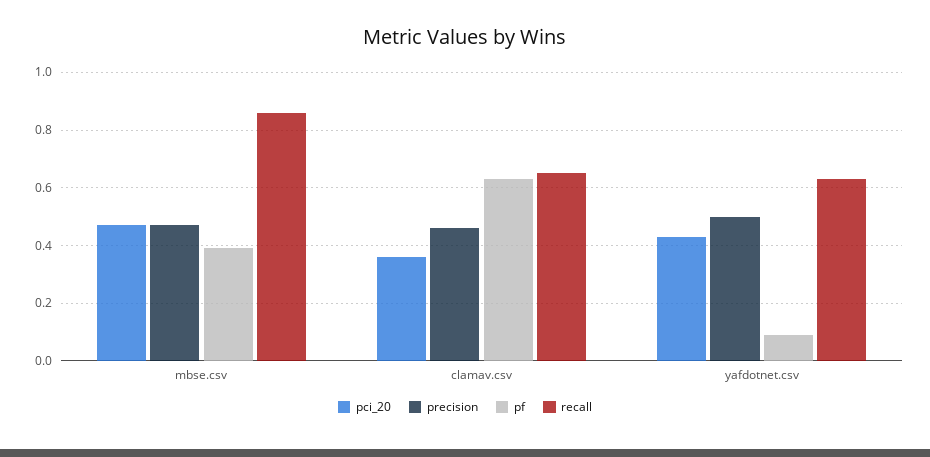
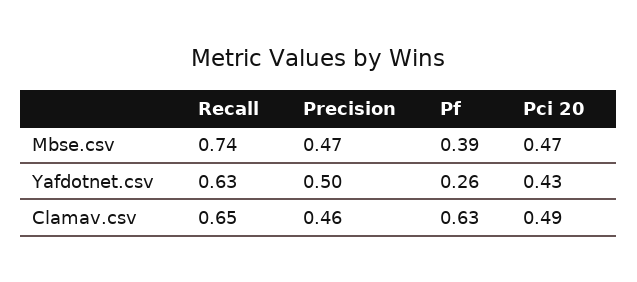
  {
    "pci_20": {
      "mbse.csv": 0.47,
-     "clamav.csv": 0.35,
+     "clamav.csv": 0.49,
      "yafdotnet.csv": 0.43
    },
    "precision": {
      "mbse.csv": 0.47,
      "clamav.csv": 0.46,
      "yafdotnet.csv": 0.5
    },
    "pf": {
      "mbse.csv": 0.39,
      "clamav.csv": 0.63,
-     "yafdotnet.csv": 0.1
+     "yafdotnet.csv": 0.26
    },
    "recall": {
-     "mbse.csv": 0.85,
+     "mbse.csv": 0.74,
      "clamav.csv": 0.65,
      "yafdotnet.csv": 0.63
    }
  }

